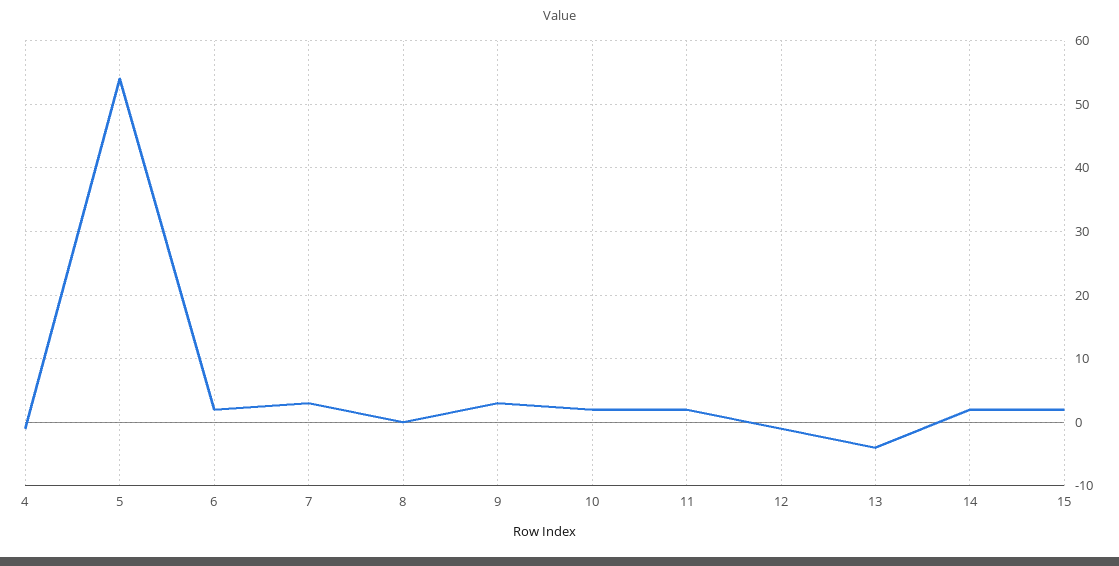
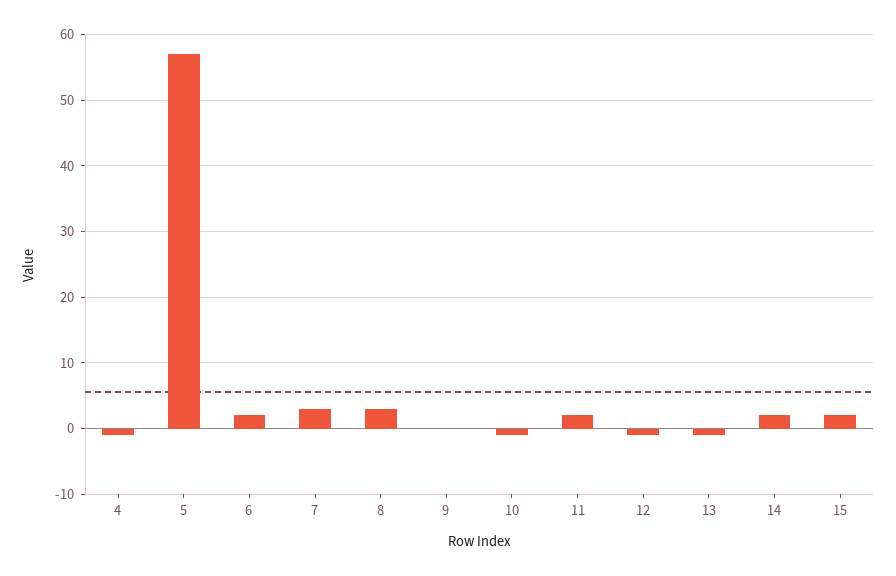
  {
    "4": -1,
-   "5": 54,
+   "5": 57,
    "6": 2,
    "7": 3,
-   "8": 0,
+   "8": 3,
-   "9": 3,
+   "9": 0,
-   "10": 2,
+   "10": -1,
    "11": 2,
    "12": -1,
-   "13": -4,
+   "13": -1,
    "14": 2,
    "15": 2
  }

